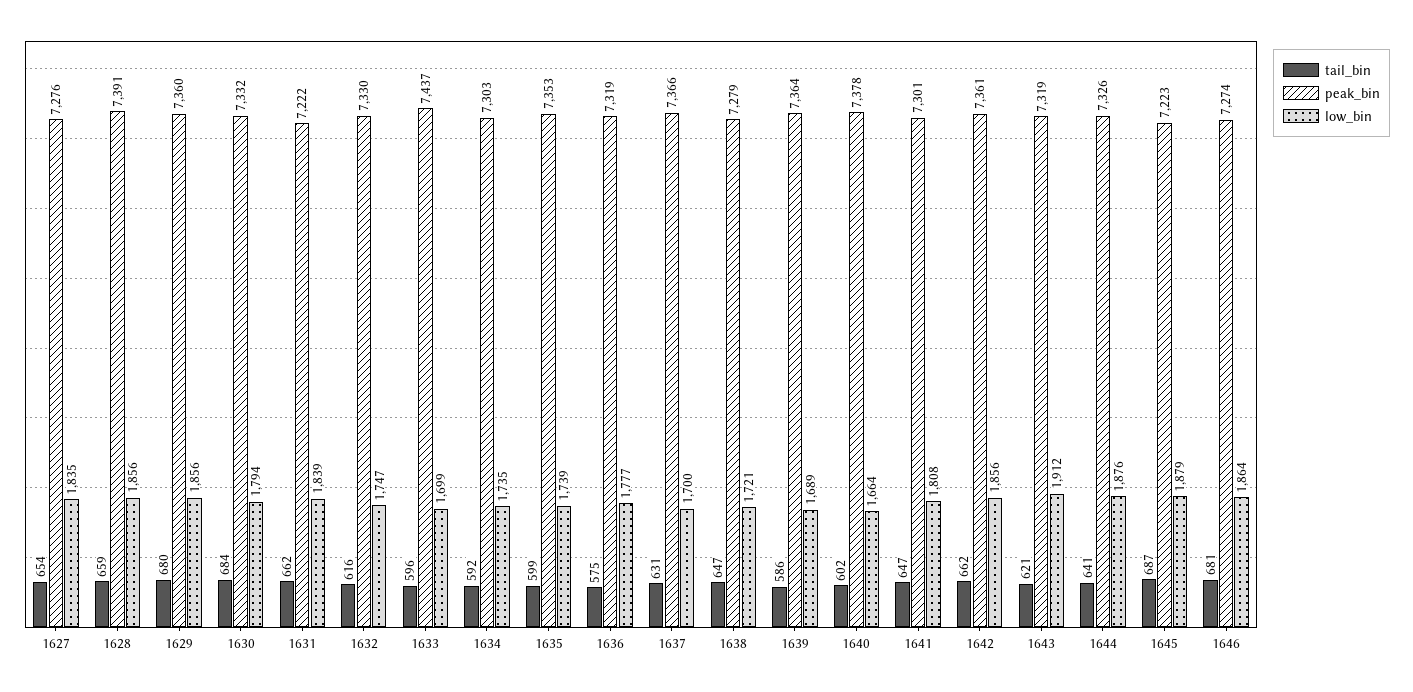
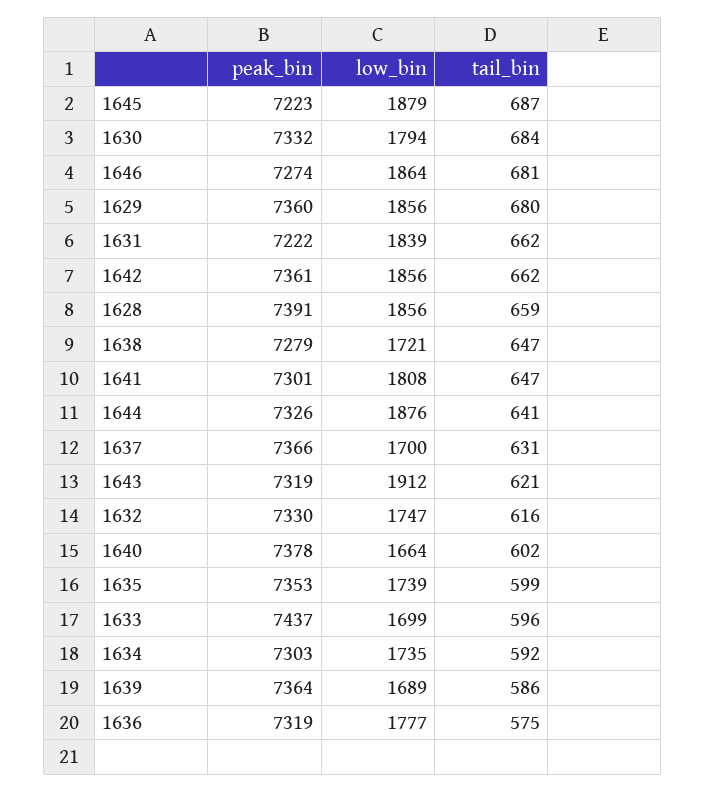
  {
    "tail_bin": {
-     "1627": 654,
      "1628": 659,
      "1629": 680,
      "1630": 684,
      "1631": 662,
      "1632": 616,
      "1633": 596,
      "1634": 592,
      "1635": 599,
      "1636": 575,
      "1637": 631,
      "1638": 647,
      "1639": 586,
      "1640": 602,
      "1641": 647,
      "1642": 662,
      "1643": 621,
      "1644": 641,
      "1645": 687,
      "1646": 681
    },
    "peak_bin": {
-     "1627": 7276,
      "1628": 7391,
      "1629": 7360,
      "1630": 7332,
      "1631": 7222,
      "1632": 7330,
      "1633": 7437,
      "1634": 7303,
      "1635": 7353,
      "1636": 7319,
      "1637": 7366,
      "1638": 7279,
      "1639": 7364,
      "1640": 7378,
      "1641": 7301,
      "1642": 7361,
      "1643": 7319,
      "1644": 7326,
      "1645": 7223,
      "1646": 7274
    },
    "low_bin": {
-     "1627": 1835,
      "1628": 1856,
      "1629": 1856,
      "1630": 1794,
      "1631": 1839,
      "1632": 1747,
      "1633": 1699,
      "1634": 1735,
      "1635": 1739,
      "1636": 1777,
      "1637": 1700,
      "1638": 1721,
      "1639": 1689,
      "1640": 1664,
      "1641": 1808,
      "1642": 1856,
      "1643": 1912,
      "1644": 1876,
      "1645": 1879,
      "1646": 1864
    }
  }

